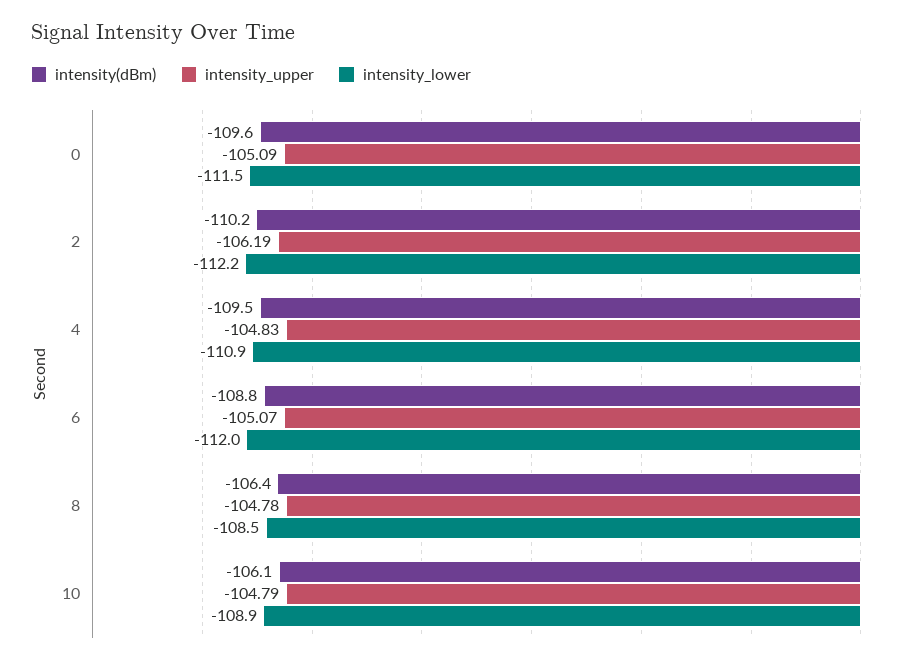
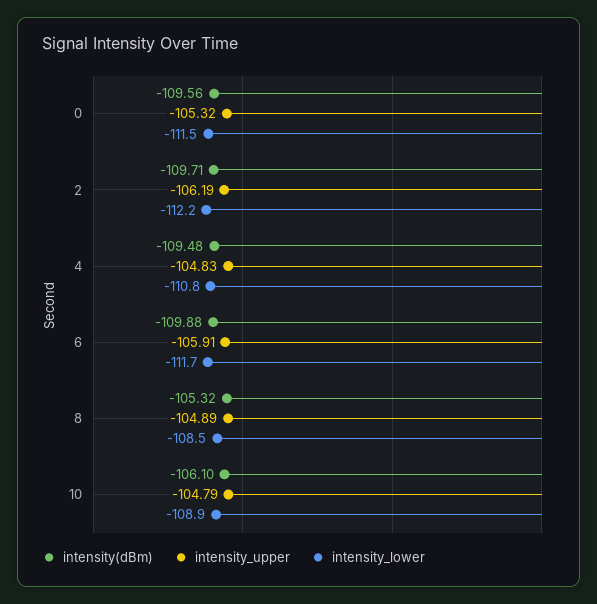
  {
    "intensity(dBm)": {
      "0": -109.56,
-     "2": -110.2,
+     "2": -109.71,
      "4": -109.48,
-     "6": -108.8,
+     "6": -109.88,
-     "8": -106.4,
+     "8": -105.32,
      "10": -106.1
    },
    "intensity_upper": {
-     "0": -105.09,
+     "0": -105.32,
      "2": -106.19,
      "4": -104.83,
-     "6": -105.07,
+     "6": -105.91,
-     "8": -104.78,
+     "8": -104.89,
      "10": -104.79
    },
    "intensity_lower": {
      "0": -111.5,
      "2": -112.2,
-     "4": -110.9,
+     "4": -110.8,
-     "6": -112,
+     "6": -111.7,
      "8": -108.5,
      "10": -108.9
    }
  }

